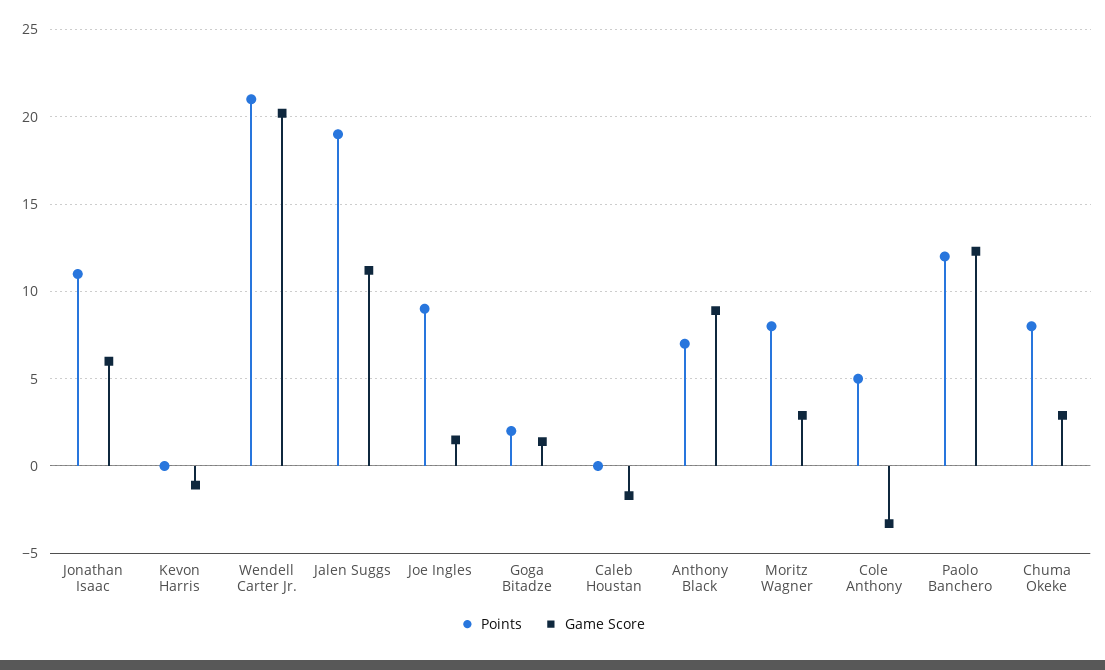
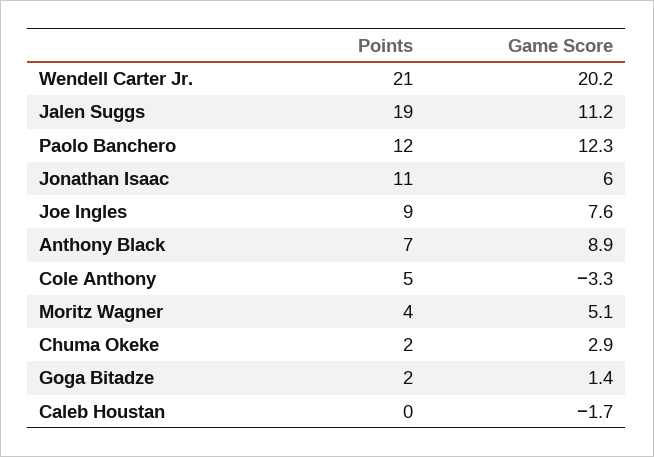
  {
    "Points": {
      "Jonathan Isaac": 11,
-     "Kevon Harris": 0,
      "Wendell Carter Jr.": 21,
      "Jalen Suggs": 19,
      "Joe Ingles": 9,
      "Goga Bitadze": 2,
      "Caleb Houstan": 0,
      "Anthony Black": 7,
-     "Moritz Wagner": 8,
+     "Moritz Wagner": 4,
      "Cole Anthony": 5,
      "Paolo Banchero": 12,
-     "Chuma Okeke": 8
+     "Chuma Okeke": 2
    },
    "Game Score": {
      "Jonathan Isaac": 6,
-     "Kevon Harris": -1,
      "Wendell Carter Jr.": 20.2,
      "Jalen Suggs": 11.2,
-     "Joe Ingles": 1.5,
+     "Joe Ingles": 7.6,
      "Goga Bitadze": 1.4,
      "Caleb Houstan": -1.7,
      "Anthony Black": 8.9,
-     "Moritz Wagner": 3,
+     "Moritz Wagner": 5.1,
      "Cole Anthony": -3.3,
      "Paolo Banchero": 12.3,
      "Chuma Okeke": 2.9
    }
  }

